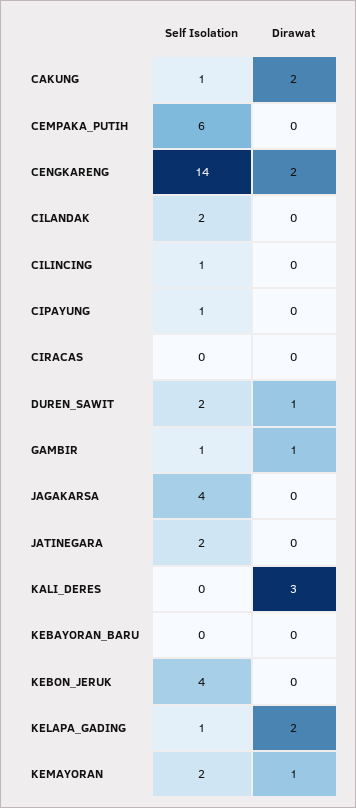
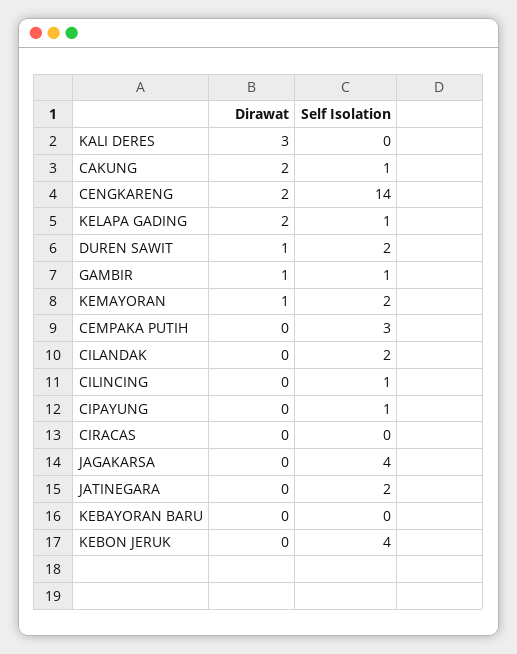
  {
    "Self Isolation": {
      "CAKUNG": 1,
-     "CEMPAKA_PUTIH": 6,
+     "CEMPAKA_PUTIH": 3,
      "CENGKARENG": 14,
      "CILANDAK": 2,
      "CILINCING": 1,
      "CIPAYUNG": 1,
      "CIRACAS": 0,
      "DUREN_SAWIT": 2,
      "GAMBIR": 1,
      "JAGAKARSA": 4,
      "JATINEGARA": 2,
      "KALI_DERES": 0,
      "KEBAYORAN_BARU": 0,
      "KEBON_JERUK": 4,
      "KELAPA_GADING": 1,
      "KEMAYORAN": 2
    },
    "Dirawat": {
      "CAKUNG": 2,
      "CEMPAKA_PUTIH": 0,
      "CENGKARENG": 2,
      "CILANDAK": 0,
      "CILINCING": 0,
      "CIPAYUNG": 0,
      "CIRACAS": 0,
      "DUREN_SAWIT": 1,
      "GAMBIR": 1,
      "JAGAKARSA": 0,
      "JATINEGARA": 0,
      "KALI_DERES": 3,
      "KEBAYORAN_BARU": 0,
      "KEBON_JERUK": 0,
      "KELAPA_GADING": 2,
      "KEMAYORAN": 1
    }
  }

